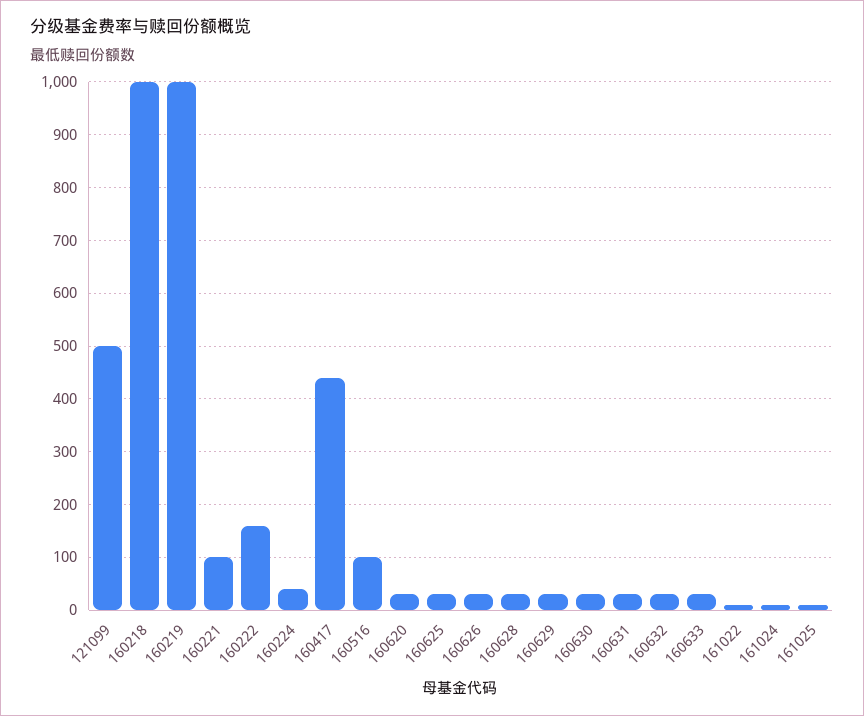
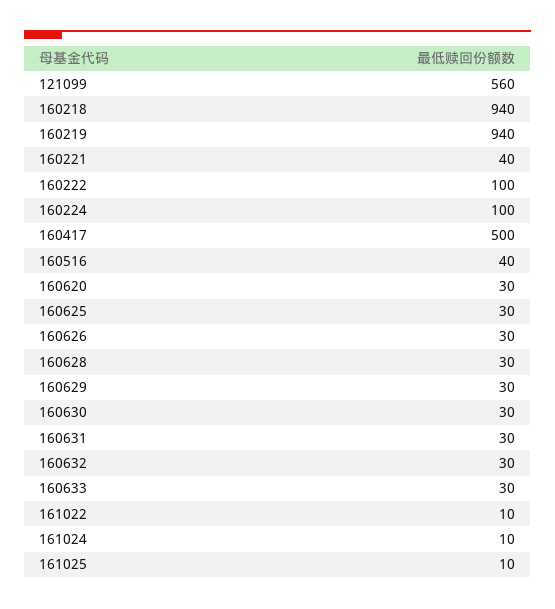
  {
-   "121099": 500,
+   "121099": 560,
-   "160218": 1000,
+   "160218": 940,
-   "160219": 1000,
+   "160219": 940,
-   "160221": 100,
+   "160221": 40,
-   "160222": 160,
+   "160222": 100,
-   "160224": 40,
+   "160224": 100,
-   "160417": 440,
+   "160417": 500,
-   "160516": 100,
+   "160516": 40,
    "160620": 30,
    "160625": 30,
    "160626": 30,
    "160628": 30,
    "160629": 30,
    "160630": 30,
    "160631": 30,
    "160632": 30,
    "160633": 30,
    "161022": 10,
    "161024": 10,
    "161025": 10
  }

